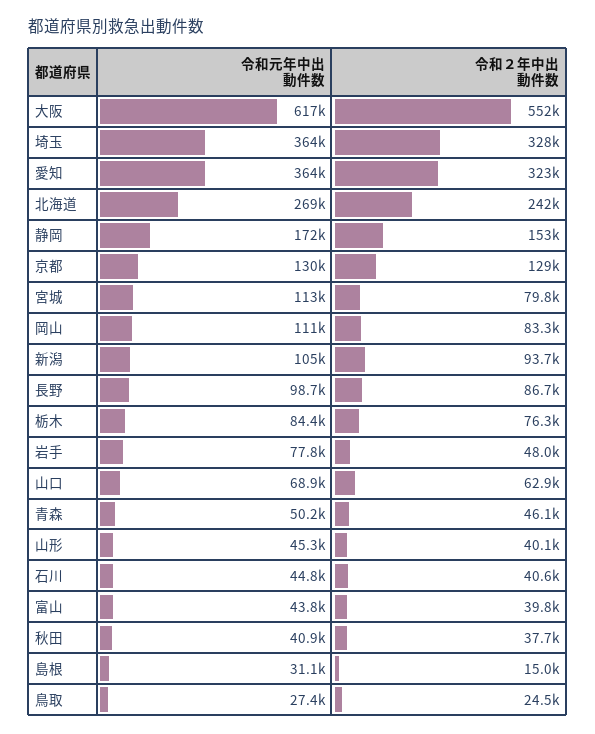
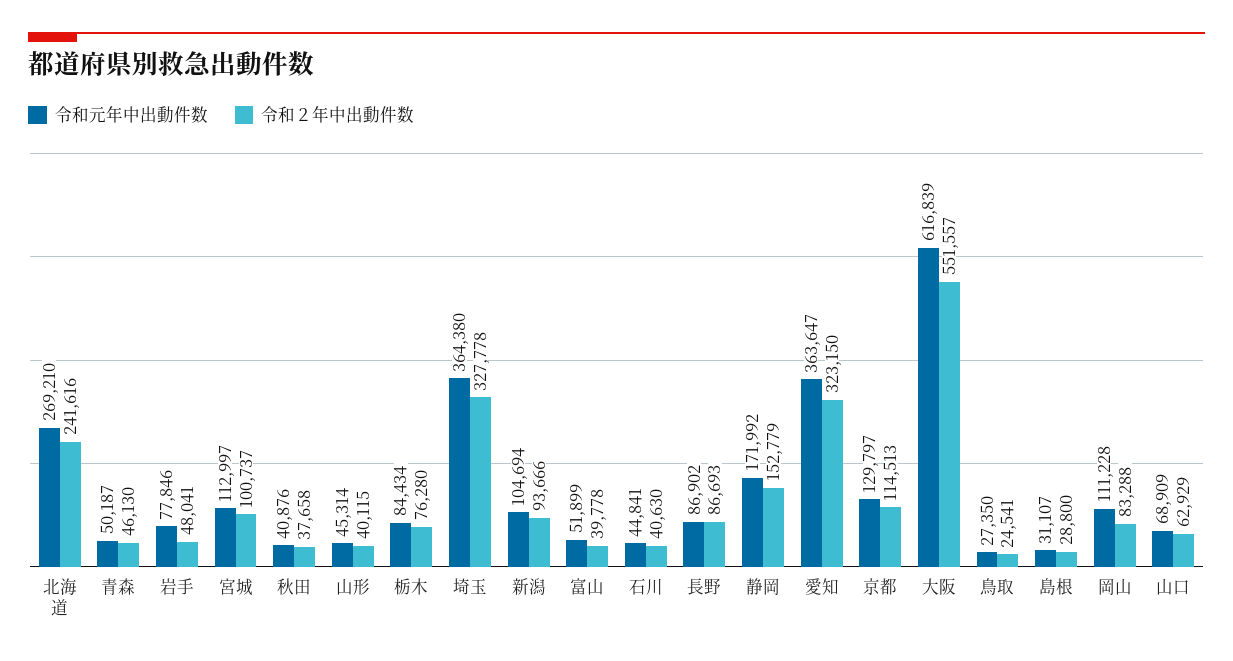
  {
    "令和元年中出動件数": {
      "大阪": 616839,
      "埼玉": 364380,
      "愛知": 363647,
      "北海道": 269210,
      "静岡": 171992,
      "京都": 129797,
      "宮城": 112997,
      "岡山": 111228,
      "新潟": 104694,
-     "長野": 98700,
+     "長野": 86902,
      "栃木": 84434,
      "岩手": 77846,
      "山口": 68909,
      "青森": 50187,
      "山形": 45314,
      "石川": 44841,
-     "富山": 43800,
+     "富山": 51899,
      "秋田": 40876,
      "島根": 31107,
      "鳥取": 27350
    },
    "令和２年中出動件数": {
      "大阪": 551557,
      "埼玉": 327778,
      "愛知": 323150,
      "北海道": 241616,
      "静岡": 152779,
-     "京都": 129000,
+     "京都": 114513,
-     "宮城": 79800,
+     "宮城": 100737,
      "岡山": 83288,
      "新潟": 93666,
      "長野": 86693,
      "栃木": 76280,
      "岩手": 48041,
      "山口": 62929,
      "青森": 46130,
      "山形": 40115,
      "石川": 40630,
      "富山": 39778,
      "秋田": 37658,
-     "島根": 15000,
+     "島根": 28800,
      "鳥取": 24541
    }
  }

